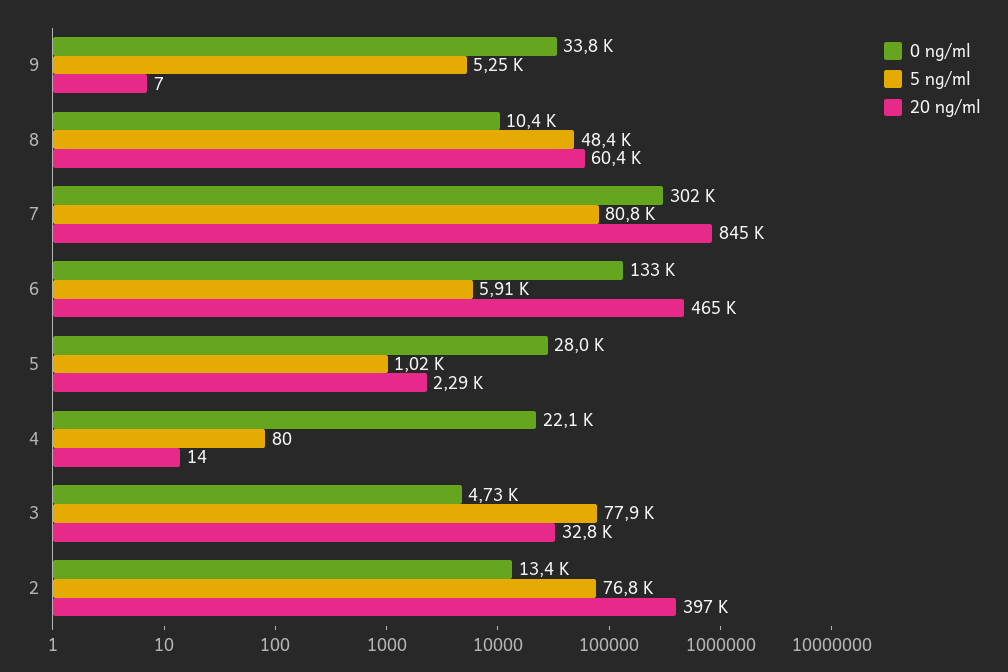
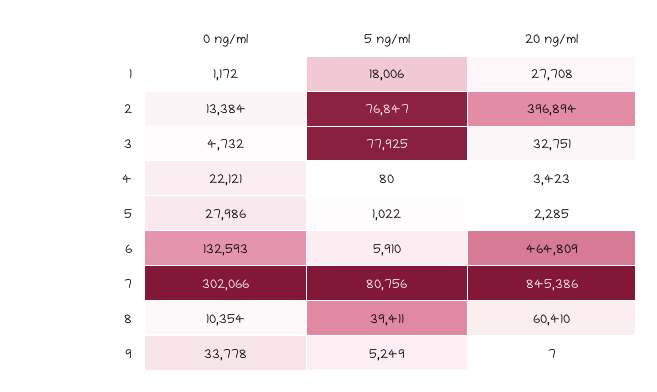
  {
    "0 ng/ml": {
      "9": 33778,
      "8": 10354,
      "7": 302066,
      "6": 132593,
      "5": 27986,
      "4": 22121,
      "3": 4732,
-     "2": 13384
+     "2": 13384,
+     "1": 1172
    },
    "5 ng/ml": {
      "9": 5249,
-     "8": 48400,
+     "8": 39411,
      "7": 80756,
      "6": 5910,
      "5": 1022,
      "4": 80,
      "3": 77925,
-     "2": 76847
+     "2": 76847,
+     "1": 18006
    },
    "20 ng/ml": {
      "9": 7,
      "8": 60410,
      "7": 845386,
      "6": 464809,
      "5": 2285,
-     "4": 14,
+     "4": 3423,
      "3": 32751,
-     "2": 396894
+     "2": 396894,
+     "1": 27708
    }
  }

